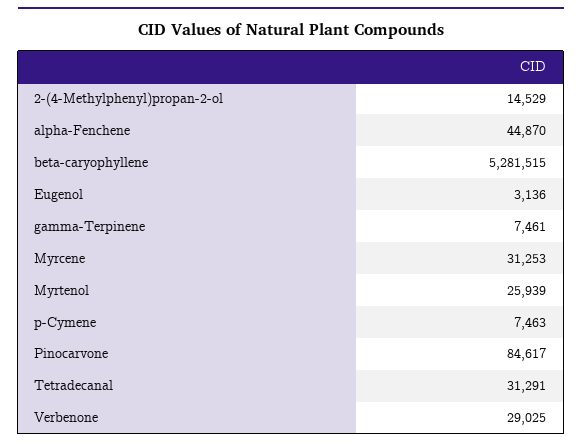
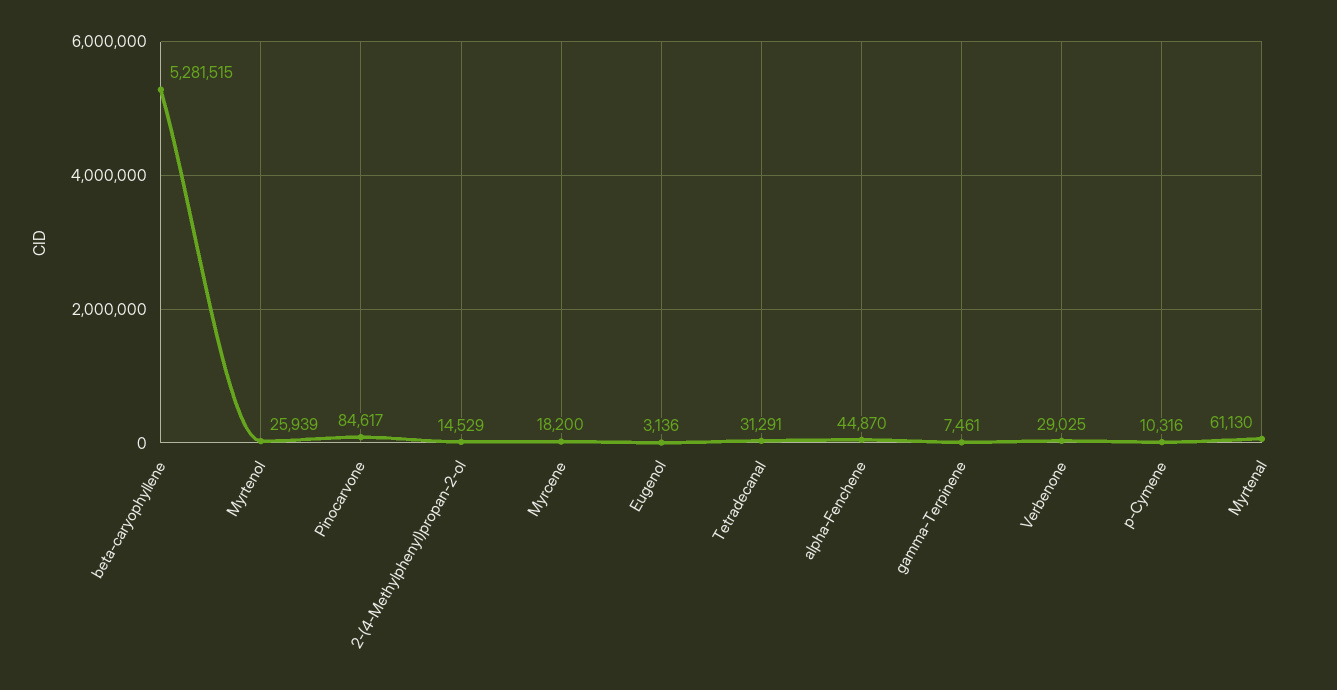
  {
    "2-(4-Methylphenyl)propan-2-ol": 14529,
    "alpha-Fenchene": 44870,
    "beta-caryophyllene": 5281515,
    "Eugenol": 3136,
    "gamma-Terpinene": 7461,
-   "Myrcene": 31253,
+   "Myrcene": 18200,
    "Myrtenol": 25939,
-   "p-Cymene": 7463,
+   "p-Cymene": 10316,
    "Pinocarvone": 84617,
    "Tetradecanal": 31291,
-   "Verbenone": 29025
+   "Verbenone": 29025,
+   "Myrtenal": 61130
  }

